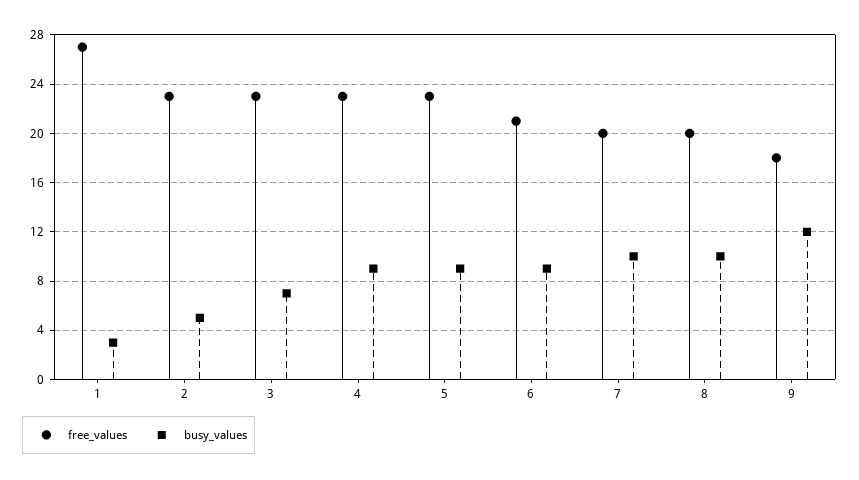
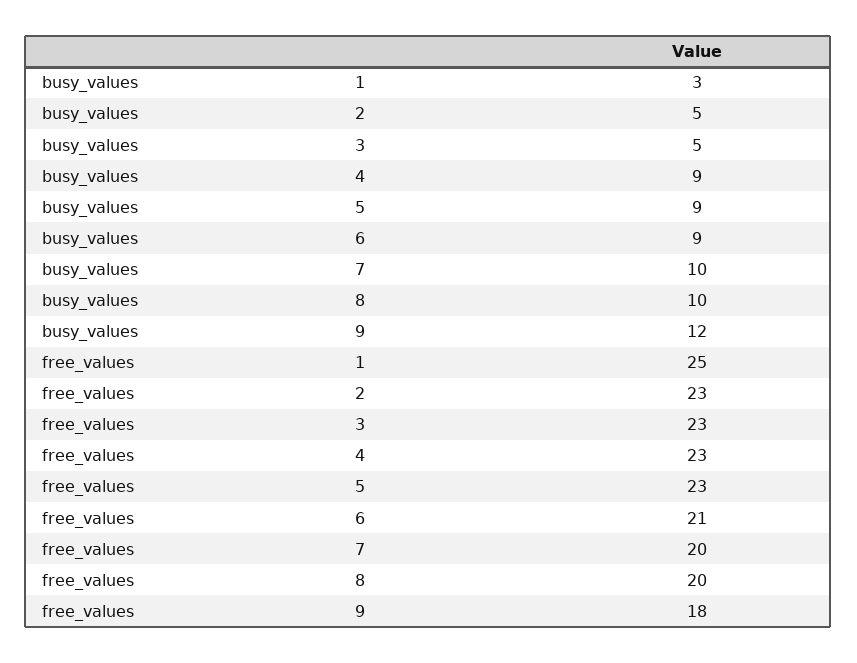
  {
    "free_values": {
-     "1": 27,
+     "1": 25,
      "2": 23,
      "3": 23,
      "4": 23,
      "5": 23,
      "6": 21,
      "7": 20,
      "8": 20,
      "9": 18
    },
    "busy_values": {
      "1": 3,
      "2": 5,
-     "3": 7,
+     "3": 5,
      "4": 9,
      "5": 9,
      "6": 9,
      "7": 10,
      "8": 10,
      "9": 12
    }
  }

